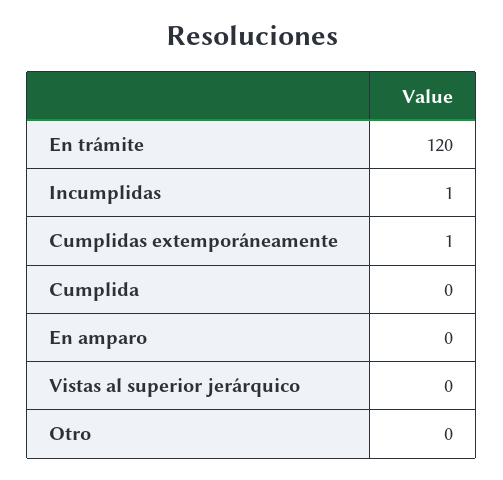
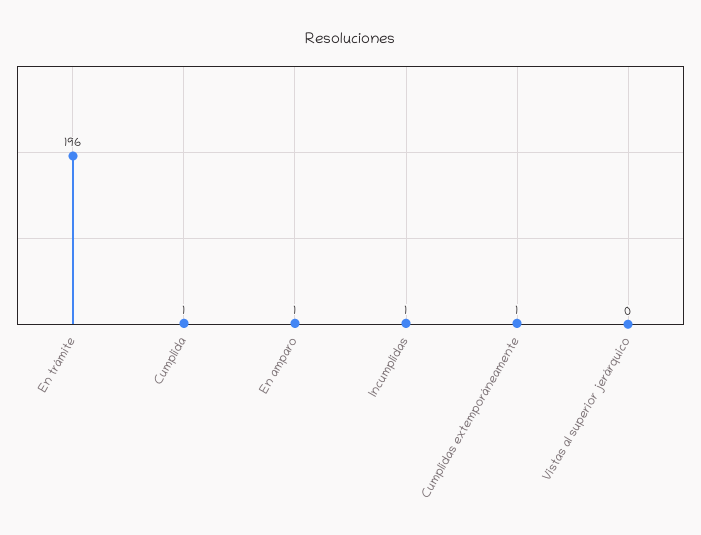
  {
-   "En trámite": 120,
+   "En trámite": 196,
    "Incumplidas": 1,
    "Cumplidas extemporáneamente": 1,
-   "Cumplida": 0,
+   "Cumplida": 1,
-   "En amparo": 0,
+   "En amparo": 1,
-   "Vistas al superior jerárquico": 0,
+   "Vistas al superior jerárquico": 0
-   "Otro": 0
  }

